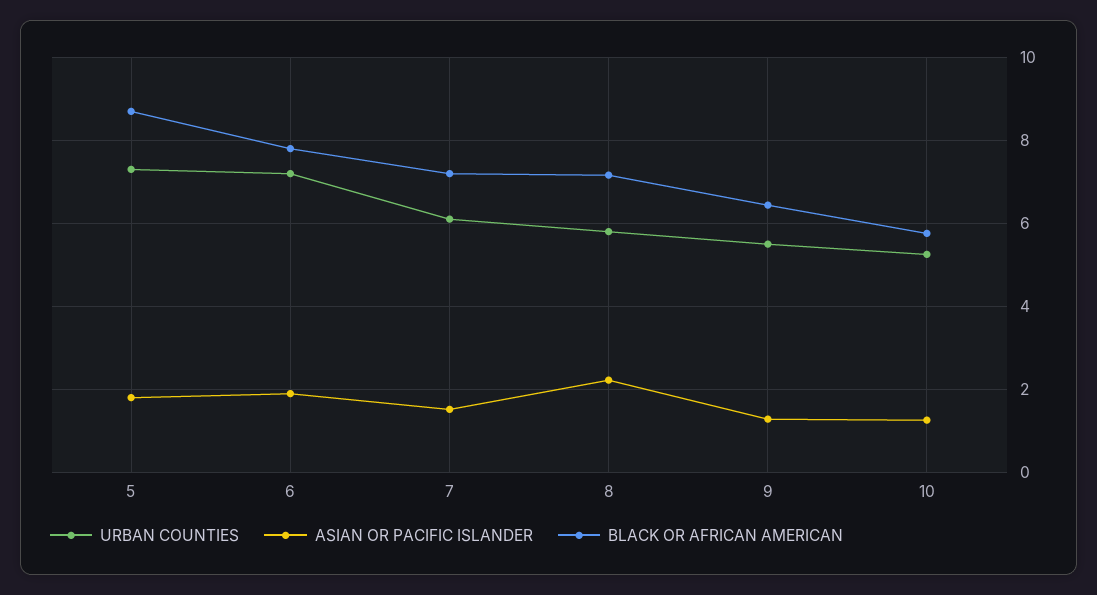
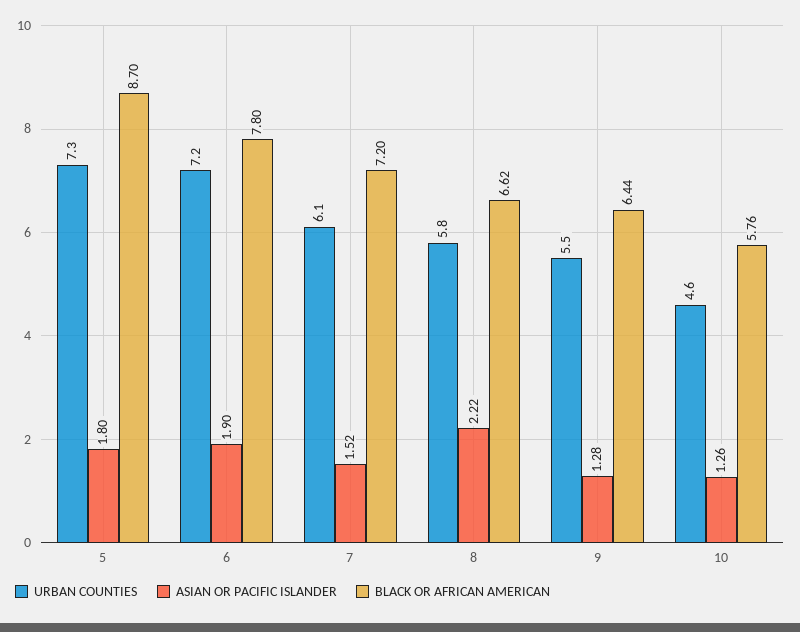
  {
    "URBAN COUNTIES": {
      "5": 7.3,
      "6": 7.2,
      "7": 6.1,
      "8": 5.8,
      "9": 5.5,
-     "10": 5.2
+     "10": 4.6
    },
    "ASIAN OR PACIFIC ISLANDER": {
      "5": 1.8,
      "6": 1.9,
      "7": 1.52,
      "8": 2.22,
      "9": 1.28,
      "10": 1.26
    },
    "BLACK OR AFRICAN AMERICAN": {
      "5": 8.7,
      "6": 7.8,
      "7": 7.2,
-     "8": 7.2,
+     "8": 6.62,
      "9": 6.44,
      "10": 5.76
    }
  }

